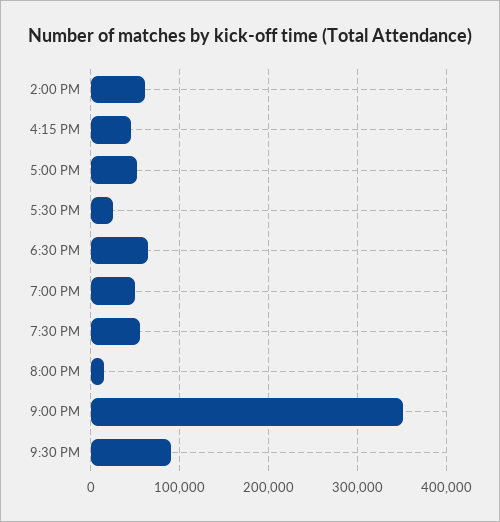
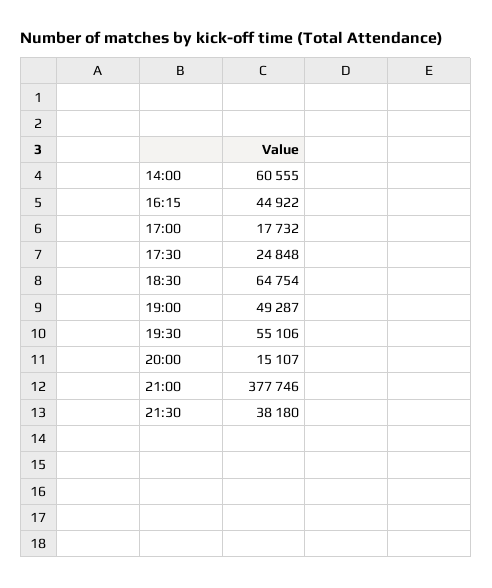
  {
    "2:00 PM": 60555,
    "4:15 PM": 44922,
-   "5:00 PM": 50000,
+   "5:00 PM": 17732,
    "5:30 PM": 24848,
    "6:30 PM": 64754,
    "7:00 PM": 49287,
    "7:30 PM": 55106,
    "8:00 PM": 15107,
-   "9:00 PM": 350000,
+   "9:00 PM": 377746,
-   "9:30 PM": 90000
+   "9:30 PM": 38180
  }

